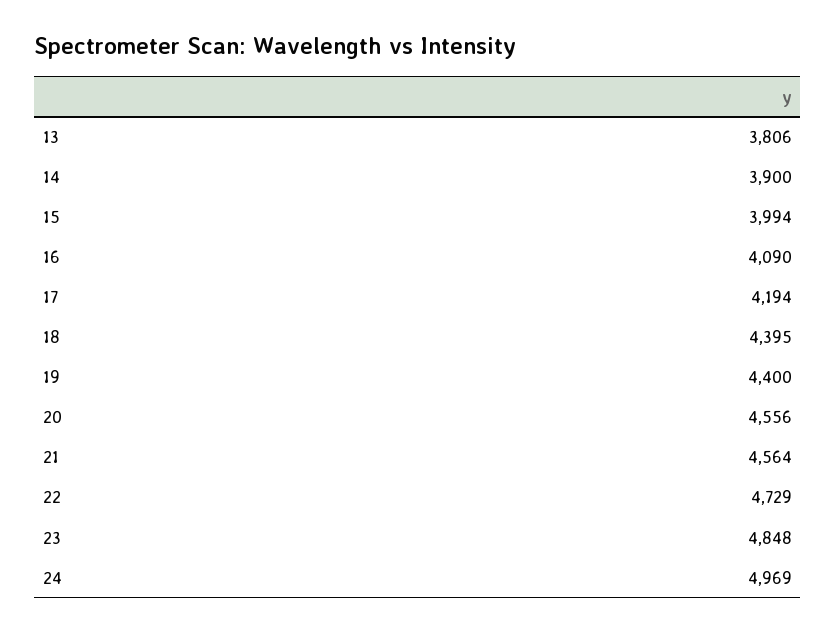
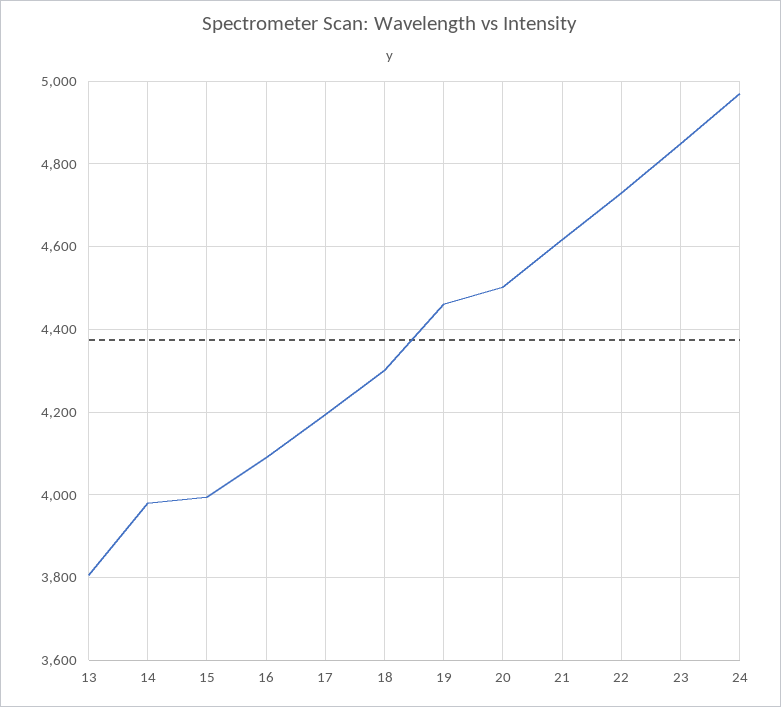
  {
    "13": 3806,
-   "14": 3900,
+   "14": 3980,
    "15": 3994,
    "16": 4090,
    "17": 4194,
-   "18": 4395,
+   "18": 4300,
-   "19": 4400,
+   "19": 4460,
-   "20": 4556,
+   "20": 4500,
-   "21": 4564,
+   "21": 4620,
    "22": 4729,
    "23": 4848,
    "24": 4969
  }

